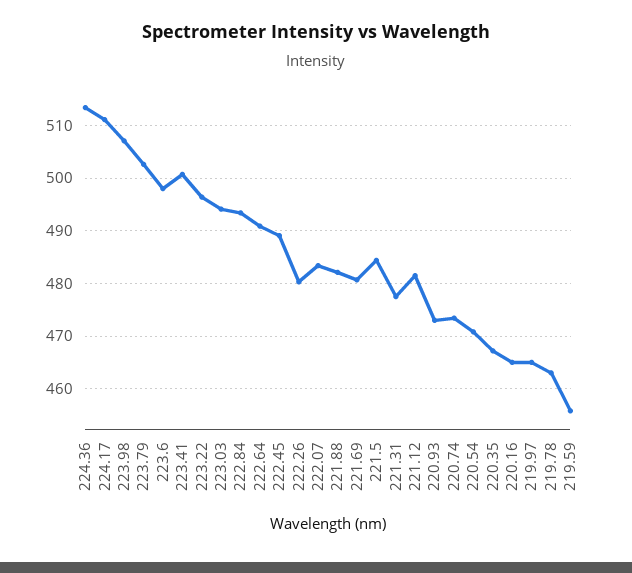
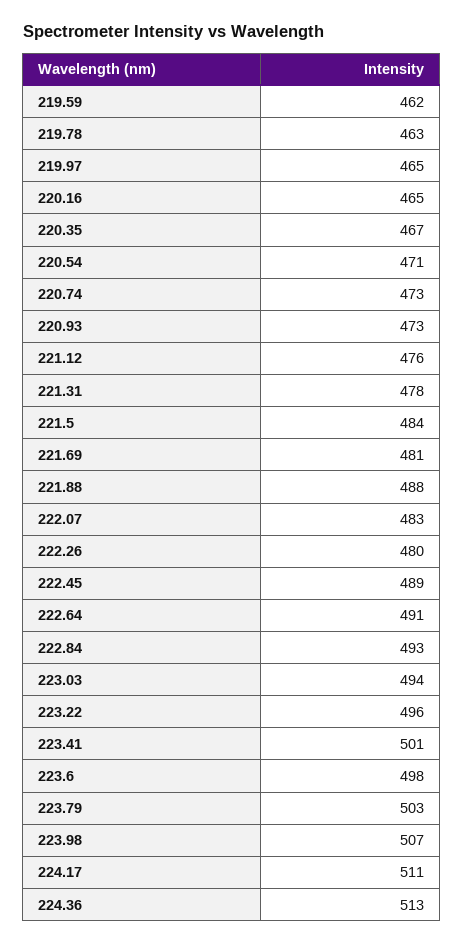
  {
    "224.36": 513,
    "224.17": 511,
    "223.98": 507,
    "223.79": 503,
    "223.6": 498,
    "223.41": 501,
    "223.22": 496,
    "223.03": 494,
    "222.84": 493,
    "222.64": 491,
    "222.45": 489,
    "222.26": 480,
    "222.07": 483,
-   "221.88": 482,
+   "221.88": 488,
    "221.69": 481,
    "221.5": 484,
    "221.31": 478,
-   "221.12": 482,
+   "221.12": 476,
    "220.93": 473,
    "220.74": 473,
    "220.54": 471,
    "220.35": 467,
    "220.16": 465,
    "219.97": 465,
    "219.78": 463,
-   "219.59": 456
+   "219.59": 462
  }

